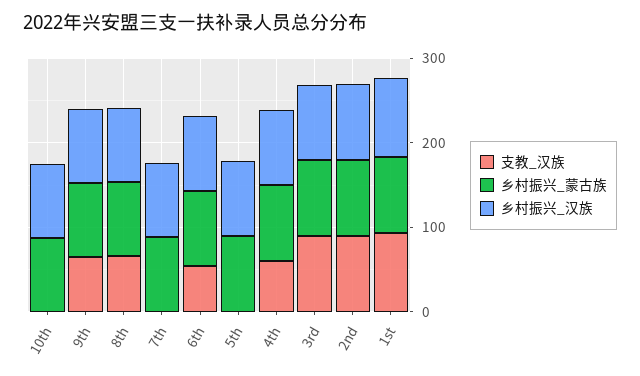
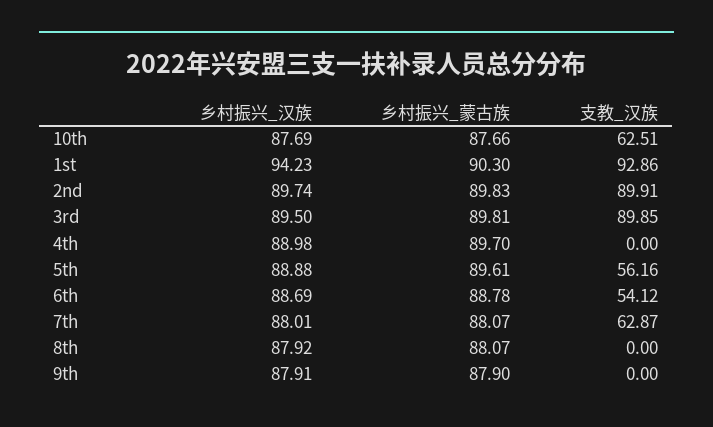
  {
    "支教_汉族": {
-     "10th": 0,
+     "10th": 62.51,
-     "9th": 60,
+     "9th": 0,
-     "8th": 60,
+     "8th": 0,
-     "7th": 0,
+     "7th": 62.87,
      "6th": 54.12,
-     "5th": 0,
+     "5th": 56.16,
-     "4th": 60,
+     "4th": 0,
      "3rd": 89.85,
      "2nd": 89.91,
      "1st": 92.86
    },
    "乡村振兴_蒙古族": {
      "10th": 87.66,
      "9th": 87.9,
      "8th": 88.07,
      "7th": 88.07,
      "6th": 88.78,
      "5th": 89.61,
      "4th": 89.7,
      "3rd": 89.81,
      "2nd": 89.83,
      "1st": 90.3
    },
    "乡村振兴_汉族": {
      "10th": 87.69,
      "9th": 87.91,
      "8th": 87.92,
      "7th": 88.01,
      "6th": 88.69,
      "5th": 88.88,
      "4th": 88.98,
      "3rd": 89.5,
      "2nd": 89.74,
      "1st": 94.23
    }
  }

